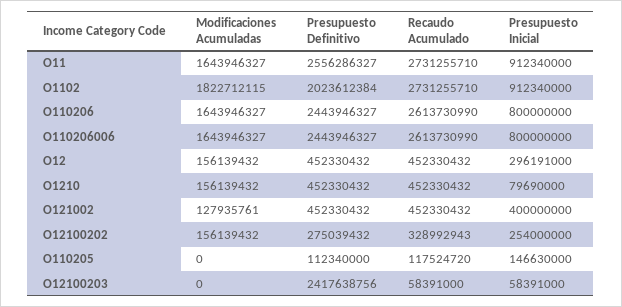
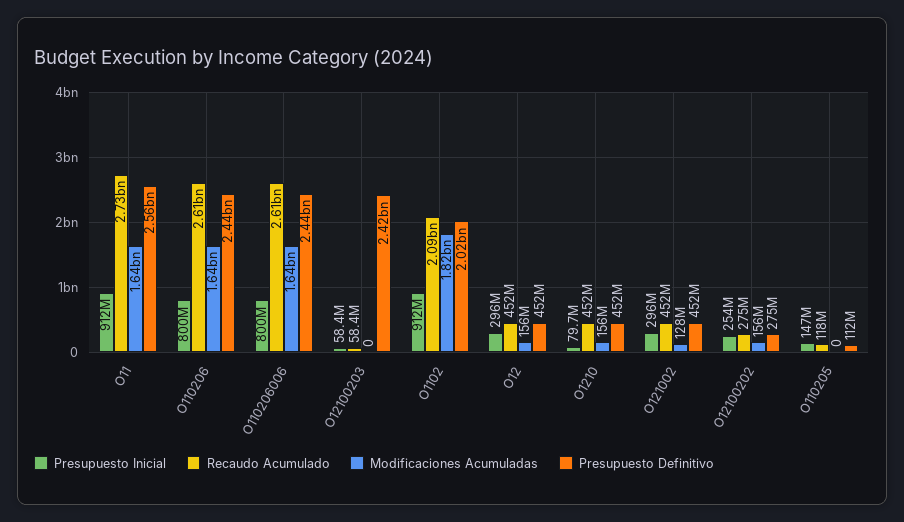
  {
    "Modificaciones Acumuladas": {
      "O11": 1643946327,
      "O1102": 1822712115,
      "O110206": 1643946327,
      "O110206006": 1643946327,
      "O12": 156139432,
      "O1210": 156139432,
      "O121002": 127935761,
      "O12100202": 156139432,
      "O110205": 0,
      "O12100203": 0
    },
    "Presupuesto Definitivo": {
      "O11": 2556286327,
      "O1102": 2023612384,
      "O110206": 2443946327,
      "O110206006": 2443946327,
      "O12": 452330432,
      "O1210": 452330432,
      "O121002": 452330432,
      "O12100202": 275039432,
      "O110205": 112340000,
      "O12100203": 2417638756
    },
    "Recaudo Acumulado": {
      "O11": 2731255710,
-     "O1102": 2731255710,
+     "O1102": 2090000000,
      "O110206": 2613730990,
      "O110206006": 2613730990,
      "O12": 452330432,
      "O1210": 452330432,
      "O121002": 452330432,
-     "O12100202": 328992943,
+     "O12100202": 275000000,
      "O110205": 117524720,
      "O12100203": 58391000
    },
    "Presupuesto Inicial": {
      "O11": 912340000,
      "O1102": 912340000,
      "O110206": 800000000,
      "O110206006": 800000000,
      "O12": 296191000,
      "O1210": 79690000,
-     "O121002": 400000000,
+     "O121002": 296000000,
      "O12100202": 254000000,
      "O110205": 146630000,
      "O12100203": 58391000
    }
  }

